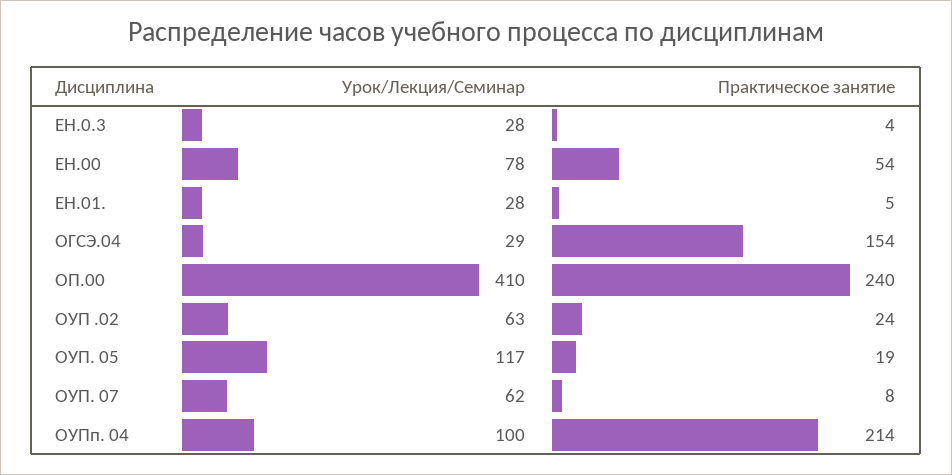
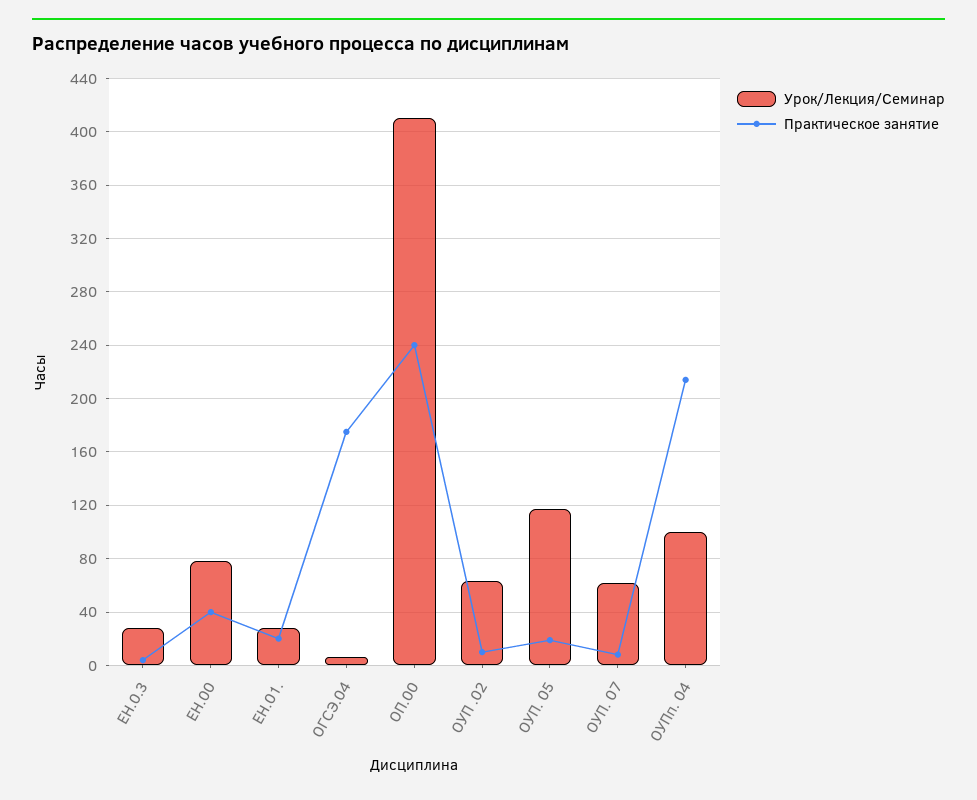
  {
    "Урок/Лекция/Семинар": {
      "ЕН.0.3": 28,
      "ЕН.00": 78,
      "ЕН.01.": 28,
-     "ОГСЭ.04": 29,
+     "ОГСЭ.04": 5,
      "ОП.00": 410,
      "ОУП .02": 63,
      "ОУП. 05": 117,
      "ОУП. 07": 62,
      "ОУПп. 04": 100
    },
    "Практическое занятие": {
      "ЕН.0.3": 4,
-     "ЕН.00": 54,
+     "ЕН.00": 40,
-     "ЕН.01.": 5,
+     "ЕН.01.": 20,
-     "ОГСЭ.04": 154,
+     "ОГСЭ.04": 175,
      "ОП.00": 240,
-     "ОУП .02": 24,
+     "ОУП .02": 10,
      "ОУП. 05": 19,
      "ОУП. 07": 8,
      "ОУПп. 04": 214
    }
  }

